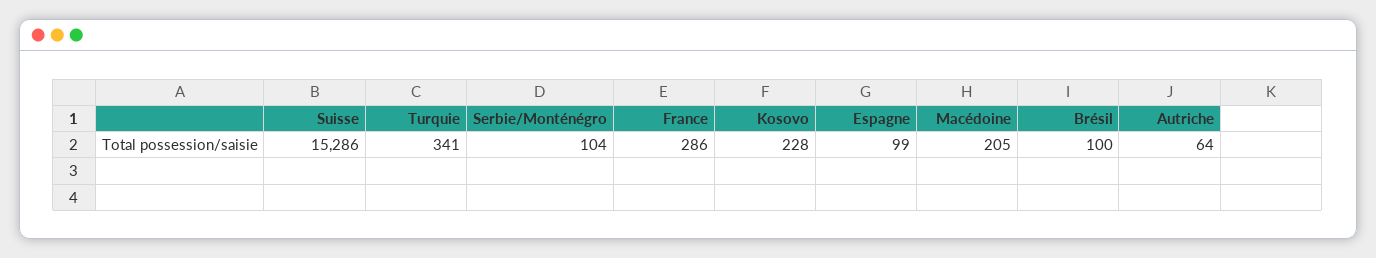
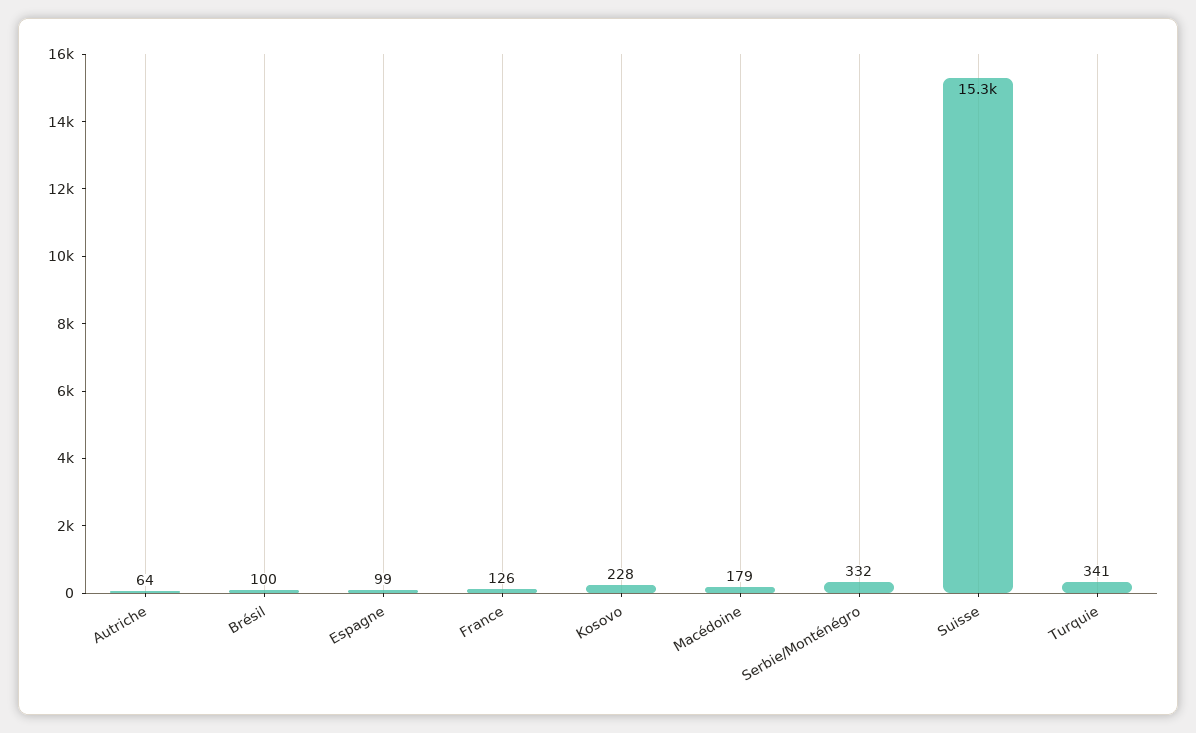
  {
    "Suisse": 15286,
    "Turquie": 341,
-   "Serbie/Monténégro": 104,
+   "Serbie/Monténégro": 332,
-   "France": 286,
+   "France": 126,
    "Kosovo": 228,
    "Espagne": 99,
-   "Macédoine": 205,
+   "Macédoine": 179,
    "Brésil": 100,
    "Autriche": 64
  }

